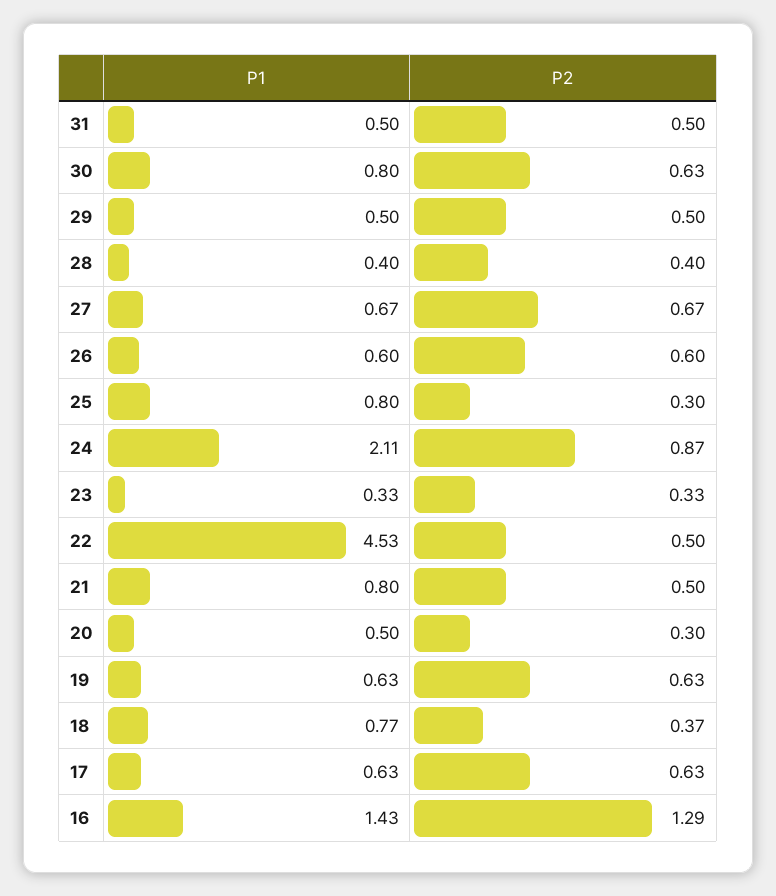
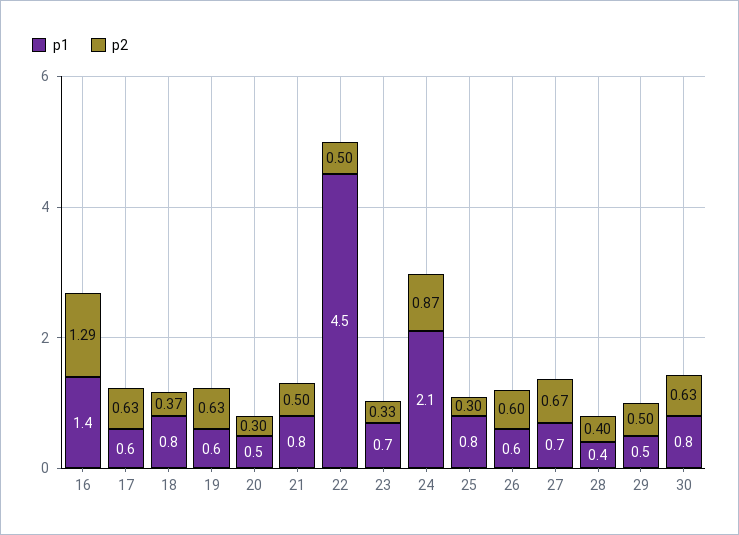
  {
    "P1": {
-     "31": 0.5,
      "30": 0.8,
      "29": 0.5,
      "28": 0.4,
      "27": 0.67,
      "26": 0.6,
      "25": 0.8,
      "24": 2.11,
-     "23": 0.33,
+     "23": 0.7,
      "22": 4.53,
      "21": 0.8,
      "20": 0.5,
      "19": 0.63,
      "18": 0.77,
      "17": 0.63,
      "16": 1.43
    },
    "P2": {
-     "31": 0.5,
      "30": 0.63,
      "29": 0.5,
      "28": 0.4,
      "27": 0.67,
      "26": 0.6,
      "25": 0.3,
      "24": 0.87,
      "23": 0.33,
      "22": 0.5,
      "21": 0.5,
      "20": 0.3,
      "19": 0.63,
      "18": 0.37,
      "17": 0.63,
      "16": 1.29
    }
  }

